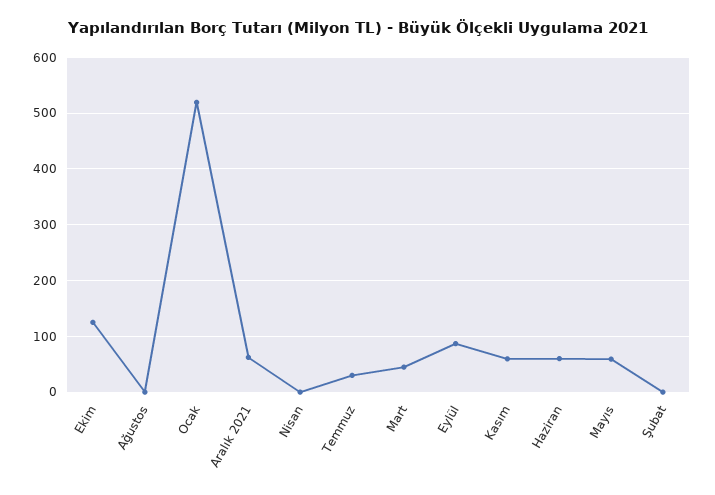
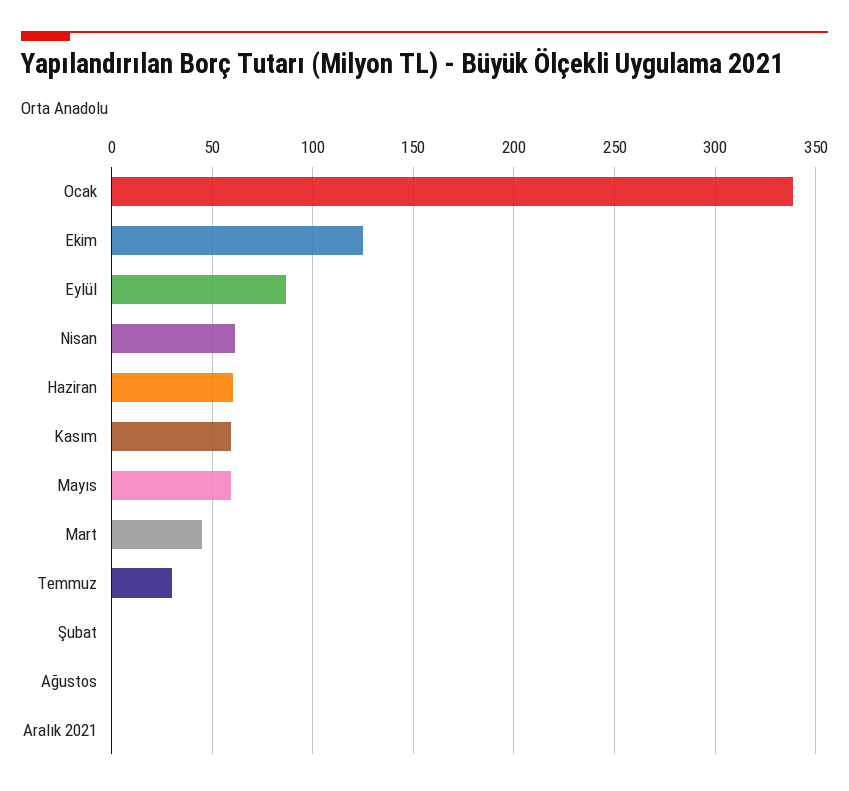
  {
    "Ekim": 125,
    "Ağustos": 0,
-   "Ocak": 520,
+   "Ocak": 340,
-   "Aralık 2021": 60,
+   "Aralık 2021": 0,
-   "Nisan": 0,
+   "Nisan": 60,
    "Temmuz": 30,
    "Mart": 45,
    "Eylül": 85,
    "Kasım": 60,
    "Haziran": 60,
    "Mayıs": 60,
    "Şubat": 0
  }

